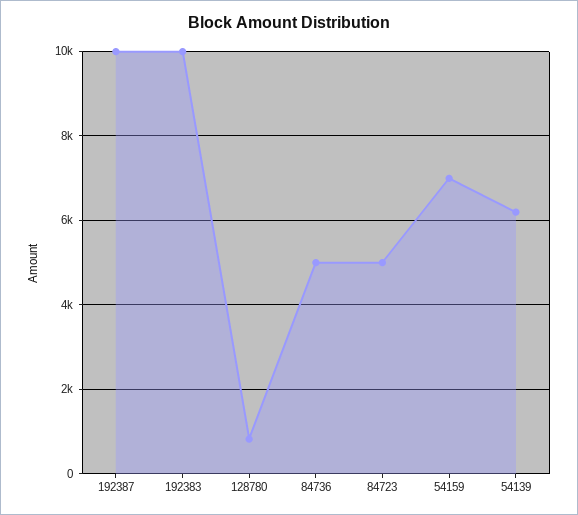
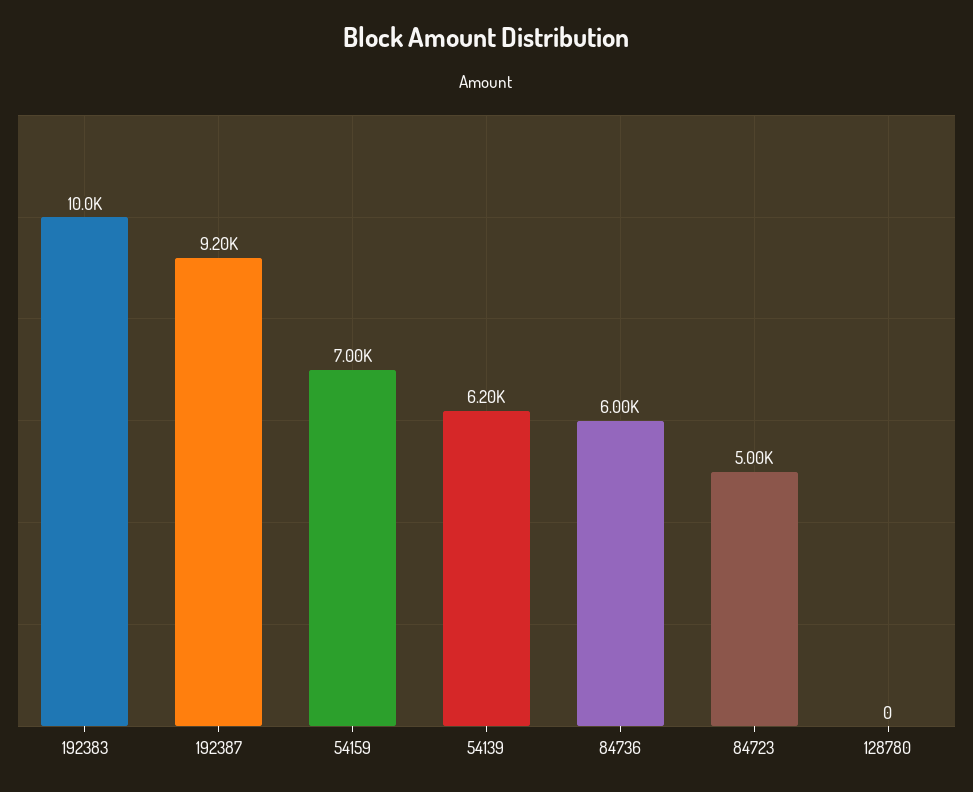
  {
-   "192387": 10000,
+   "192387": 9200,
    "192383": 10000,
-   "128780": 800,
+   "128780": 0,
-   "84736": 5000,
+   "84736": 6000,
    "84723": 5000,
    "54159": 7000,
    "54139": 6200
  }

